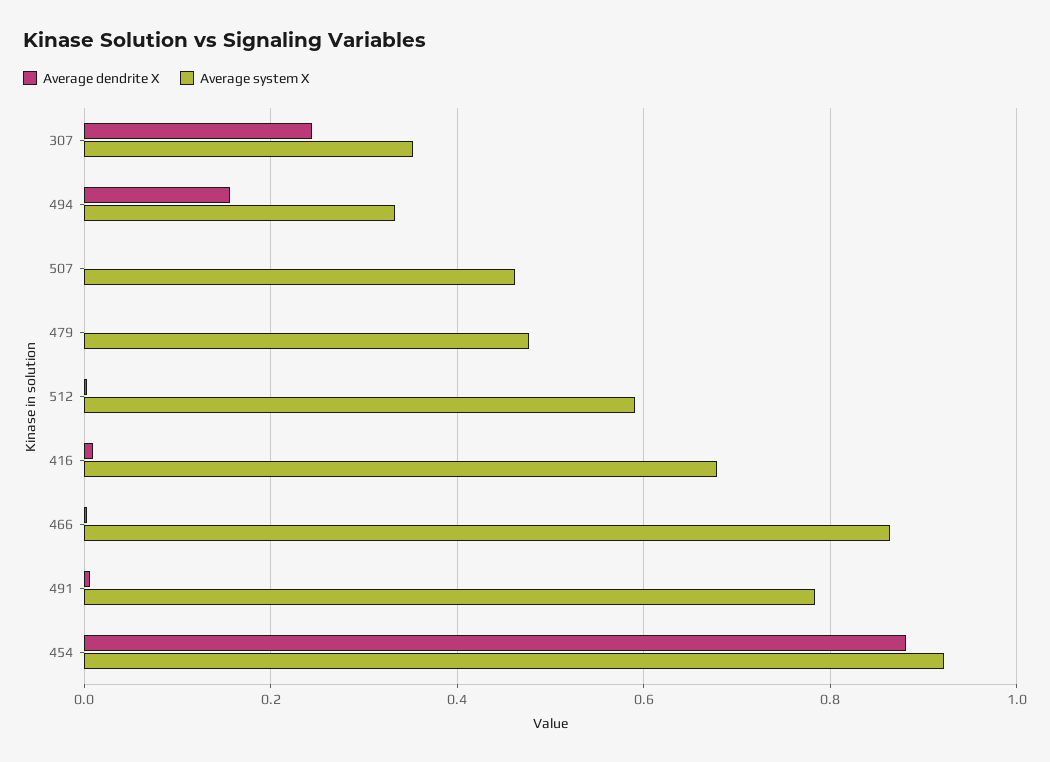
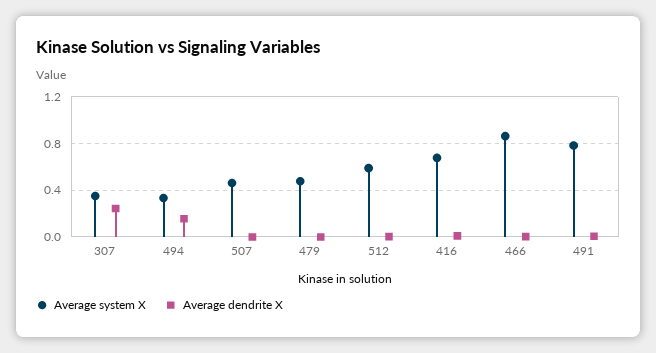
  {
    "Average dendrite X": {
      "307": 0.24,
      "494": 0.16,
      "507": 0,
      "479": 0,
      "512": 0,
      "416": 0,
      "466": 0,
-     "491": 0,
+     "491": 0
-     "454": 0.88
    },
    "Average system X": {
      "307": 0.36,
      "494": 0.34,
      "507": 0.46,
      "479": 0.48,
      "512": 0.6,
      "416": 0.68,
      "466": 0.86,
-     "491": 0.78,
+     "491": 0.78
-     "454": 0.92
    }
  }

